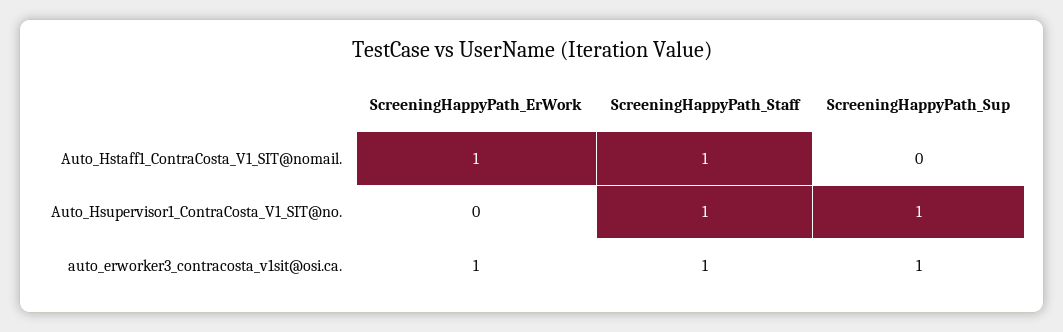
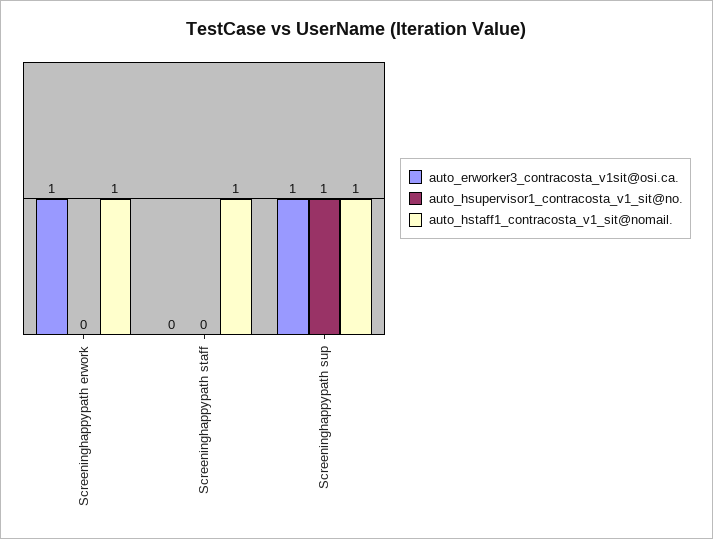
  {
    "Auto_Hstaff1_ContraCosta_V1_SIT@nomail.": {
      "ScreeningHappyPath_ErWork": 1,
      "ScreeningHappyPath_Staff": 1,
-     "ScreeningHappyPath_Sup": 0
+     "ScreeningHappyPath_Sup": 1
    },
    "Auto_Hsupervisor1_ContraCosta_V1_SIT@no.": {
      "ScreeningHappyPath_ErWork": 0,
-     "ScreeningHappyPath_Staff": 1,
+     "ScreeningHappyPath_Staff": 0,
      "ScreeningHappyPath_Sup": 1
    },
    "auto_erworker3_contracosta_v1sit@osi.ca.": {
      "ScreeningHappyPath_ErWork": 1,
-     "ScreeningHappyPath_Staff": 1,
+     "ScreeningHappyPath_Staff": 0,
      "ScreeningHappyPath_Sup": 1
    }
  }

